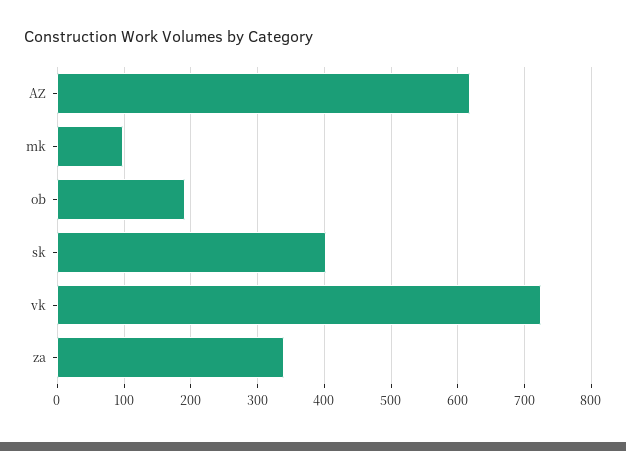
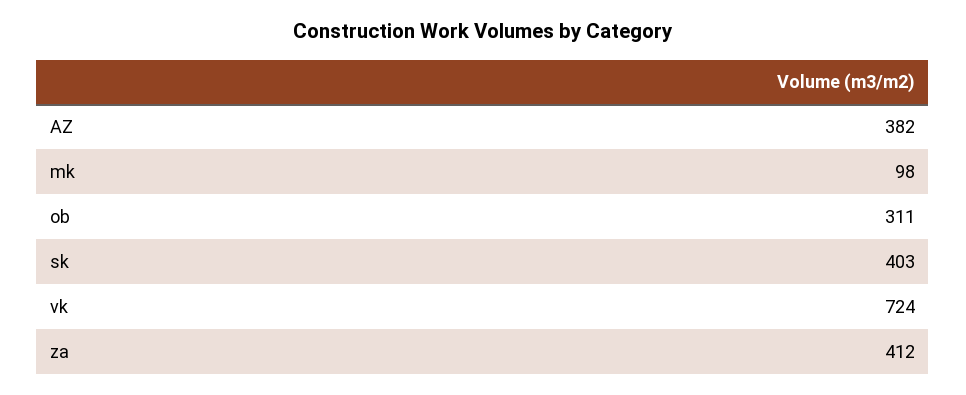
  {
-   "AZ": 620,
+   "AZ": 382,
    "mk": 98,
-   "ob": 190,
+   "ob": 311,
    "sk": 403,
    "vk": 724,
-   "za": 340
+   "za": 412
  }

